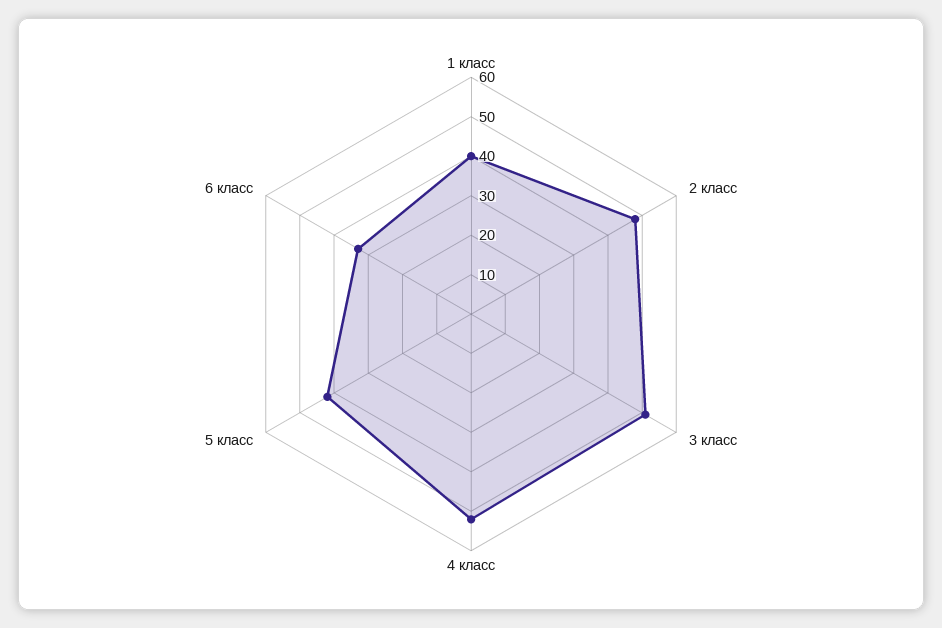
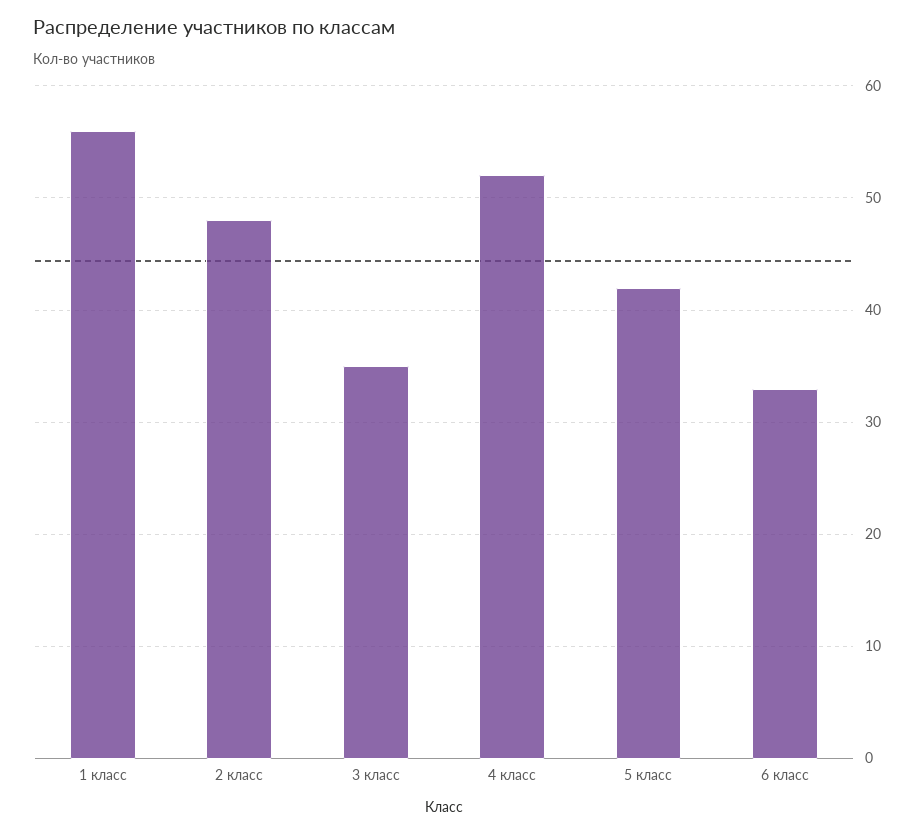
  {
-   "1 класс": 40,
+   "1 класс": 56,
    "2 класс": 48,
-   "3 класс": 50,
+   "3 класс": 35,
    "4 класс": 52,
    "5 класс": 42,
    "6 класс": 33
  }

